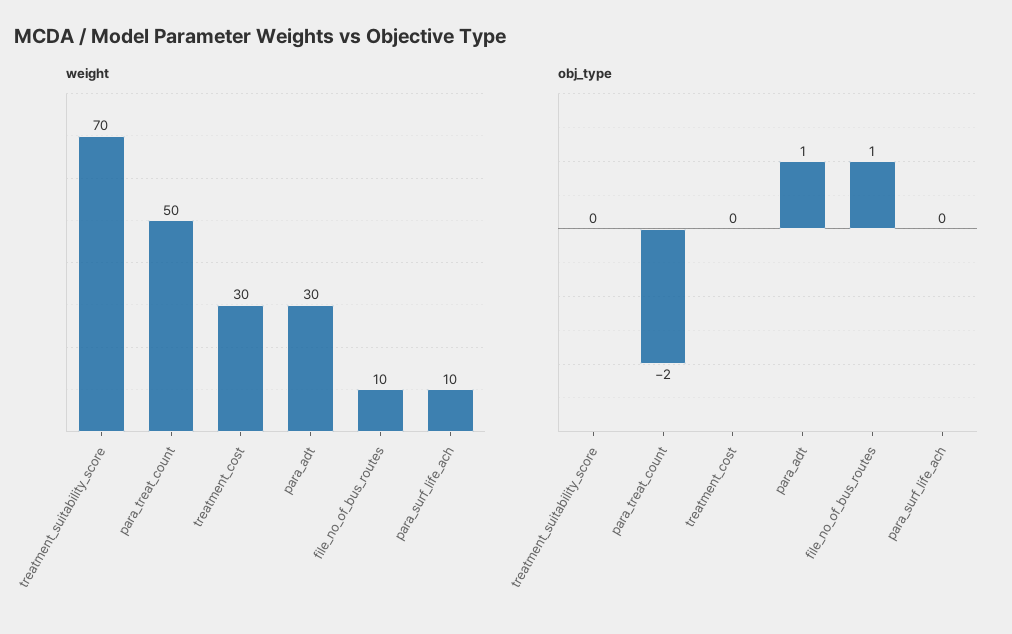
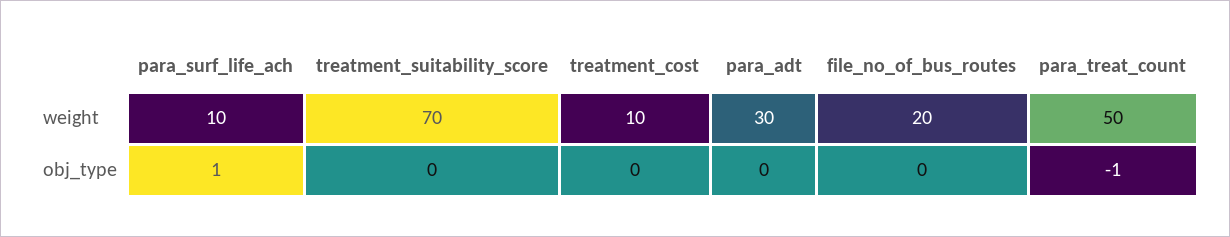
  {
    "weight": {
      "treatment_suitability_score": 70,
      "para_treat_count": 50,
-     "treatment_cost": 30,
+     "treatment_cost": 10,
      "para_adt": 30,
-     "file_no_of_bus_routes": 10,
+     "file_no_of_bus_routes": 20,
      "para_surf_life_ach": 10
    },
    "obj_type": {
      "treatment_suitability_score": 0,
-     "para_treat_count": -2,
+     "para_treat_count": -1,
      "treatment_cost": 0,
-     "para_adt": 1,
+     "para_adt": 0,
-     "file_no_of_bus_routes": 1,
+     "file_no_of_bus_routes": 0,
-     "para_surf_life_ach": 0
+     "para_surf_life_ach": 1
    }
  }

